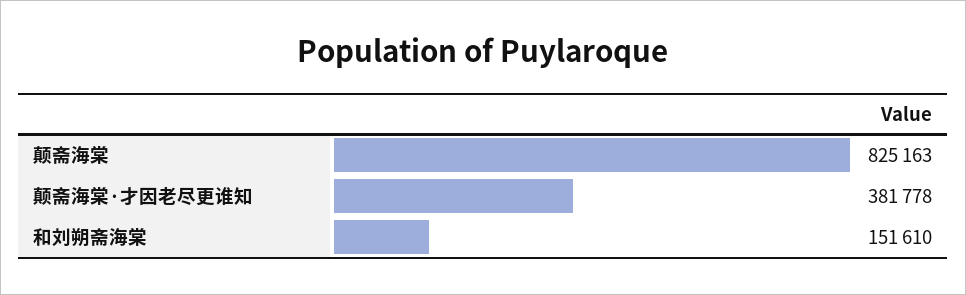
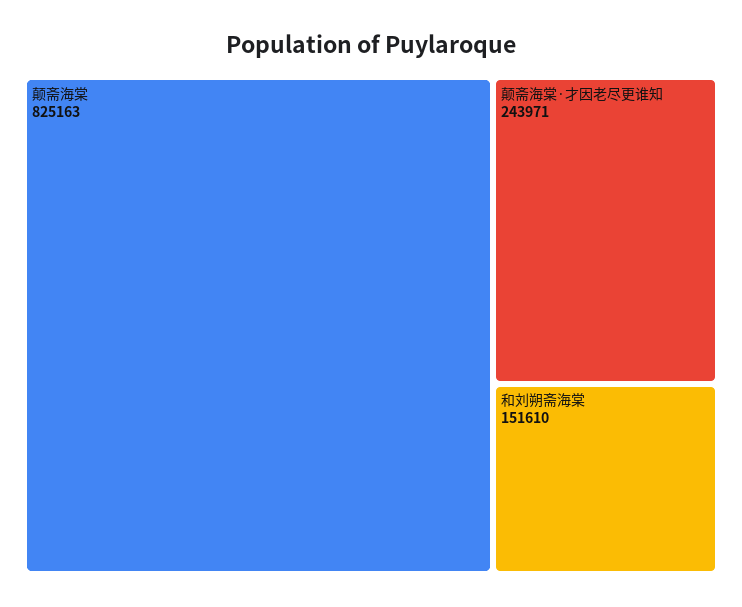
  {
    "颠斋海棠": 825163,
-   "颠斋海棠·才因老尽更谁知": 381778,
+   "颠斋海棠·才因老尽更谁知": 243971,
    "和刘朔斋海棠": 151610
  }

